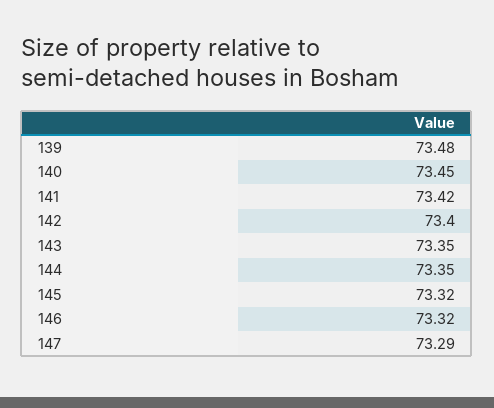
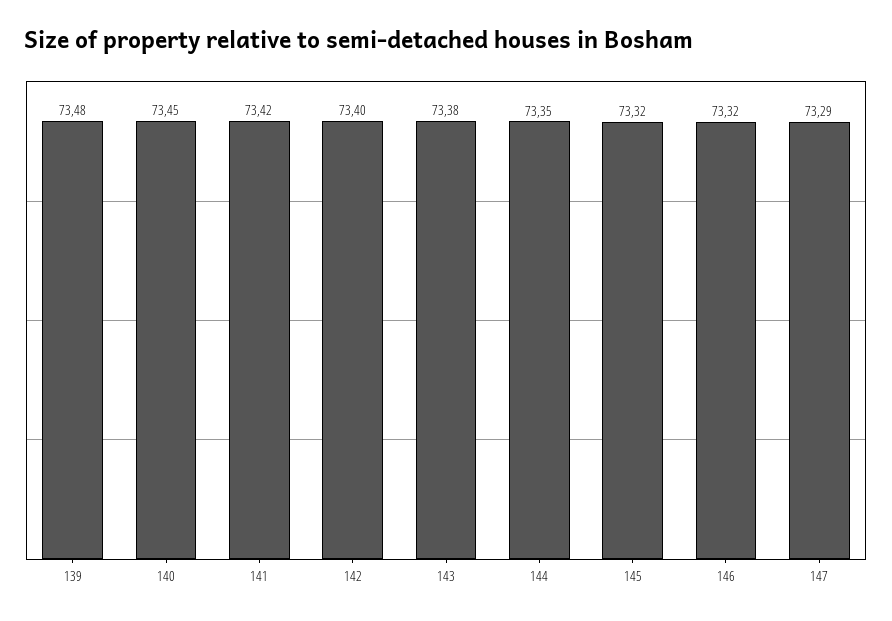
  {
    "139": 73.48,
    "140": 73.45,
    "141": 73.42,
    "142": 73.4,
-   "143": 73.35,
+   "143": 73.38,
    "144": 73.35,
    "145": 73.32,
    "146": 73.32,
    "147": 73.29
  }

